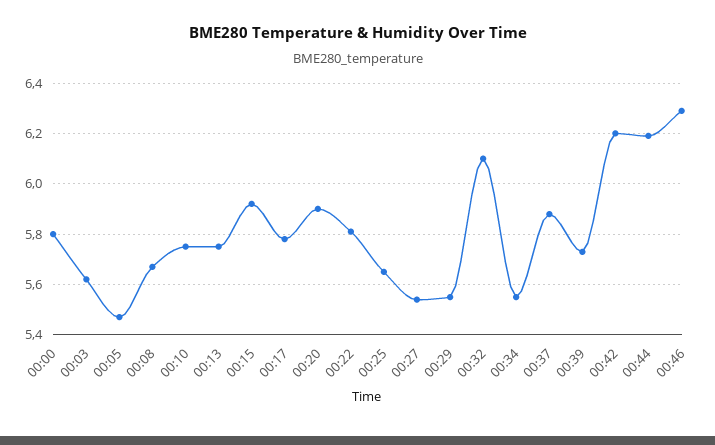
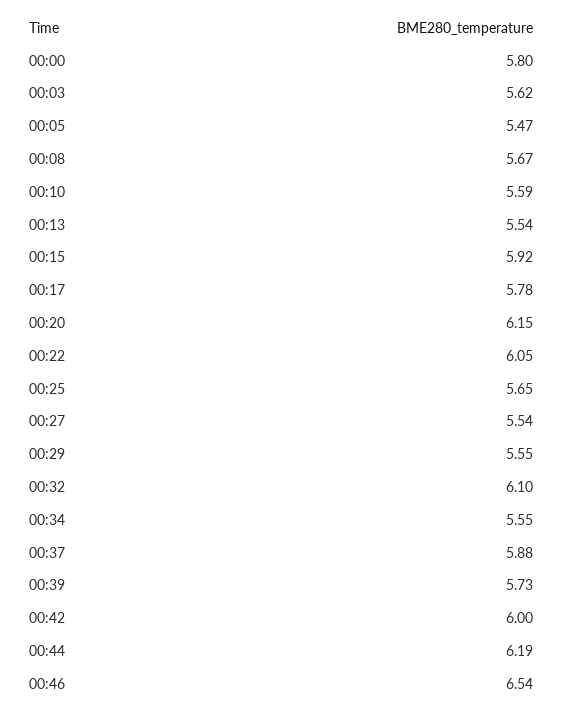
  {
    "00:00": 5.8,
    "00:03": 5.62,
    "00:05": 5.47,
    "00:08": 5.67,
-   "00:10": 5.75,
+   "00:10": 5.59,
-   "00:13": 5.75,
+   "00:13": 5.54,
    "00:15": 5.92,
    "00:17": 5.78,
-   "00:20": 5.9,
+   "00:20": 6.15,
-   "00:22": 5.8,
+   "00:22": 6.05,
    "00:25": 5.65,
    "00:27": 5.54,
    "00:29": 5.55,
    "00:32": 6.1,
    "00:34": 5.55,
    "00:37": 5.88,
    "00:39": 5.73,
-   "00:42": 6.2,
+   "00:42": 6,
    "00:44": 6.19,
-   "00:46": 6.3
+   "00:46": 6.54
  }

